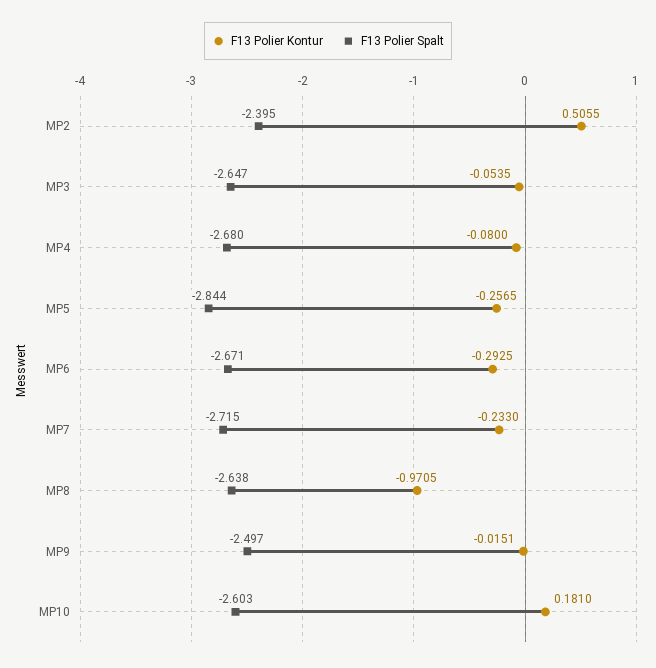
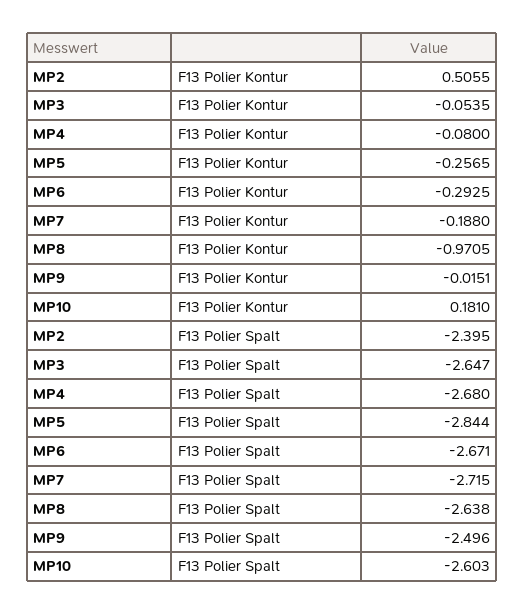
  {
    "F13 Polier Kontur": {
      "MP2": 0.5055,
      "MP3": -0.0535,
      "MP4": -0.08,
      "MP5": -0.2565,
      "MP6": -0.2925,
-     "MP7": -0.233,
+     "MP7": -0.188,
      "MP8": -0.9705,
      "MP9": -0.0151,
      "MP10": 0.181
    },
    "F13 Polier Spalt": {
      "MP2": -2.395,
      "MP3": -2.647,
      "MP4": -2.68,
      "MP5": -2.844,
      "MP6": -2.671,
      "MP7": -2.715,
      "MP8": -2.638,
-     "MP9": -2.497,
+     "MP9": -2.496,
      "MP10": -2.603
    }
  }

